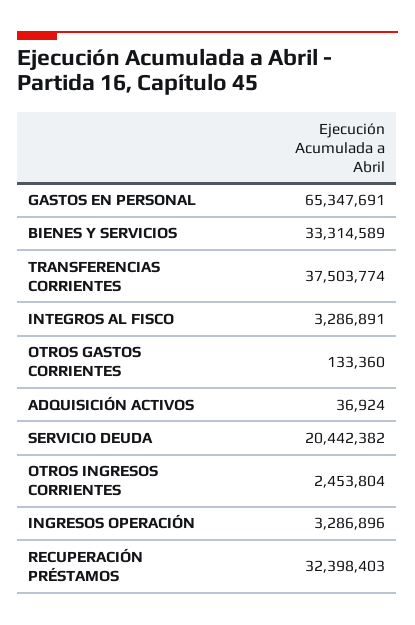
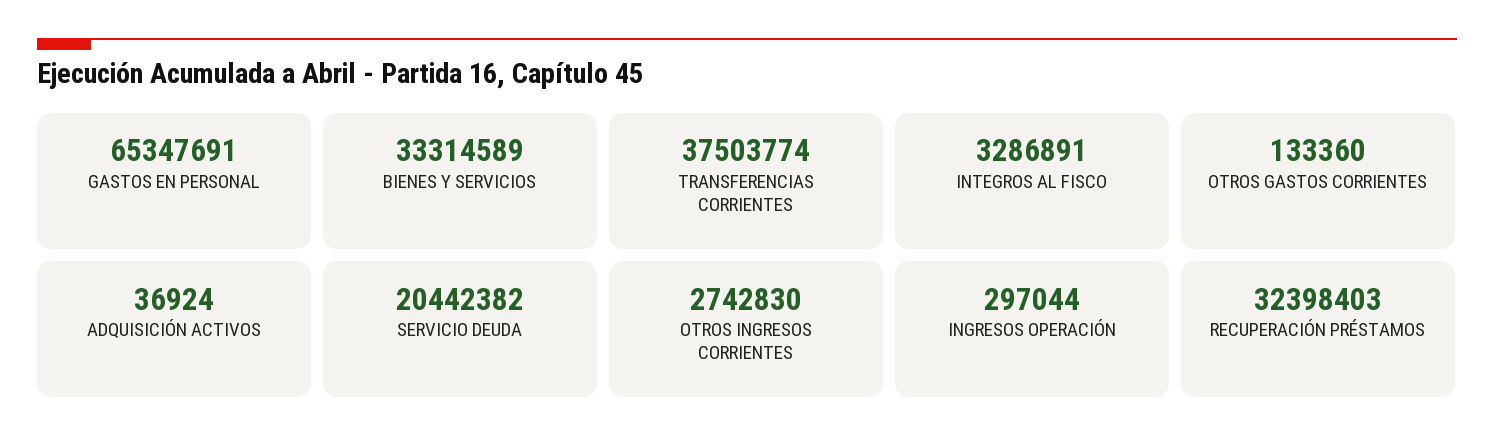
  {
    "GASTOS EN PERSONAL": 65347691,
    "BIENES Y SERVICIOS": 33314589,
    "TRANSFERENCIAS CORRIENTES": 37503774,
    "INTEGROS AL FISCO": 3286891,
    "OTROS GASTOS CORRIENTES": 133360,
    "ADQUISICIÓN ACTIVOS": 36924,
    "SERVICIO DEUDA": 20442382,
-   "OTROS INGRESOS CORRIENTES": 2453804,
+   "OTROS INGRESOS CORRIENTES": 2742830,
-   "INGRESOS OPERACIÓN": 3286896,
+   "INGRESOS OPERACIÓN": 297044,
    "RECUPERACIÓN PRÉSTAMOS": 32398403
  }

